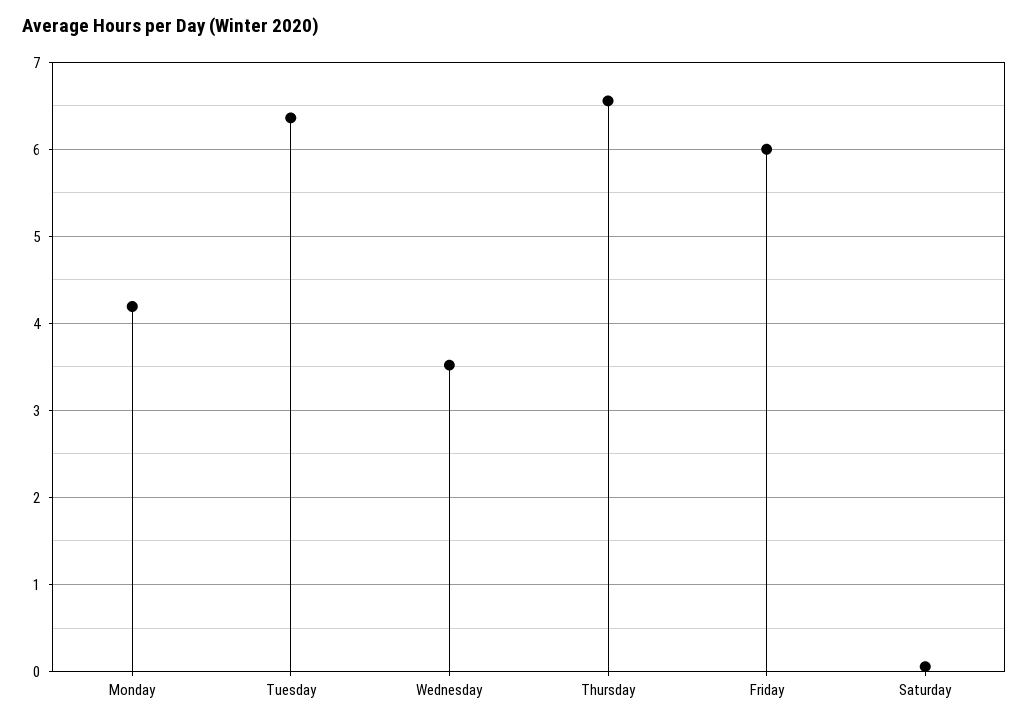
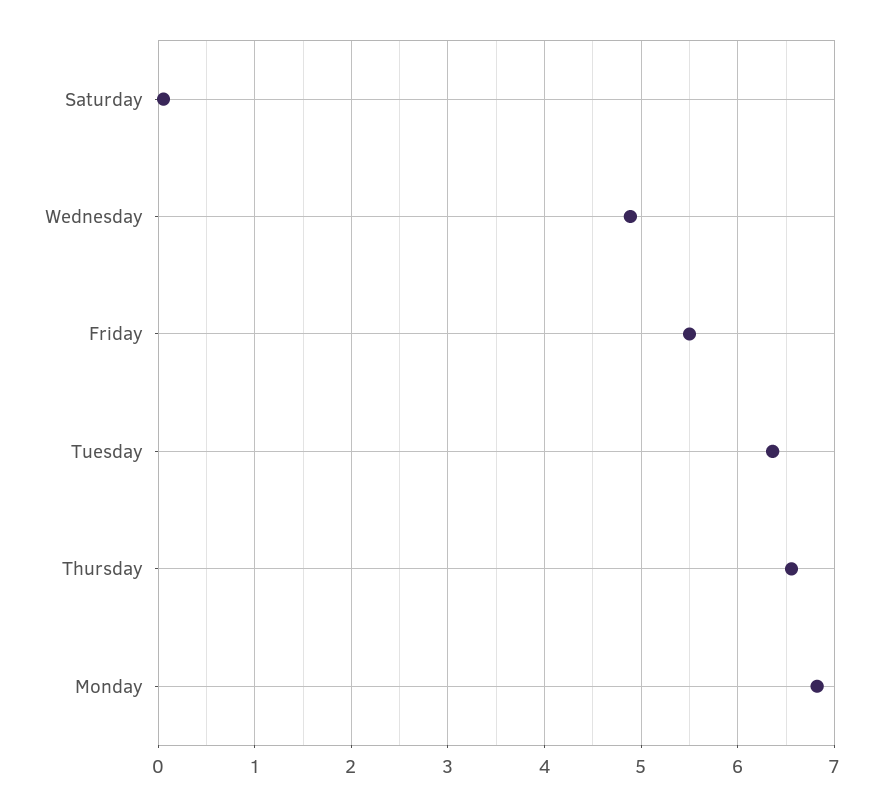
  {
-   "Monday": 4.2,
+   "Monday": 6.8,
    "Tuesday": 6.4,
-   "Wednesday": 3.5,
+   "Wednesday": 4.9,
    "Thursday": 6.6,
-   "Friday": 6,
+   "Friday": 5.5,
    "Saturday": 0.1
  }

